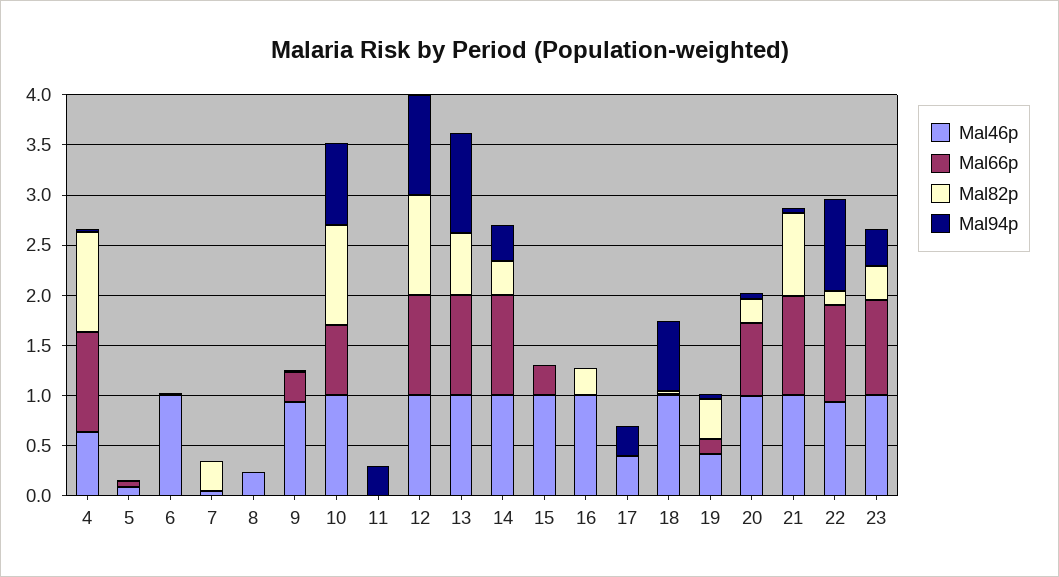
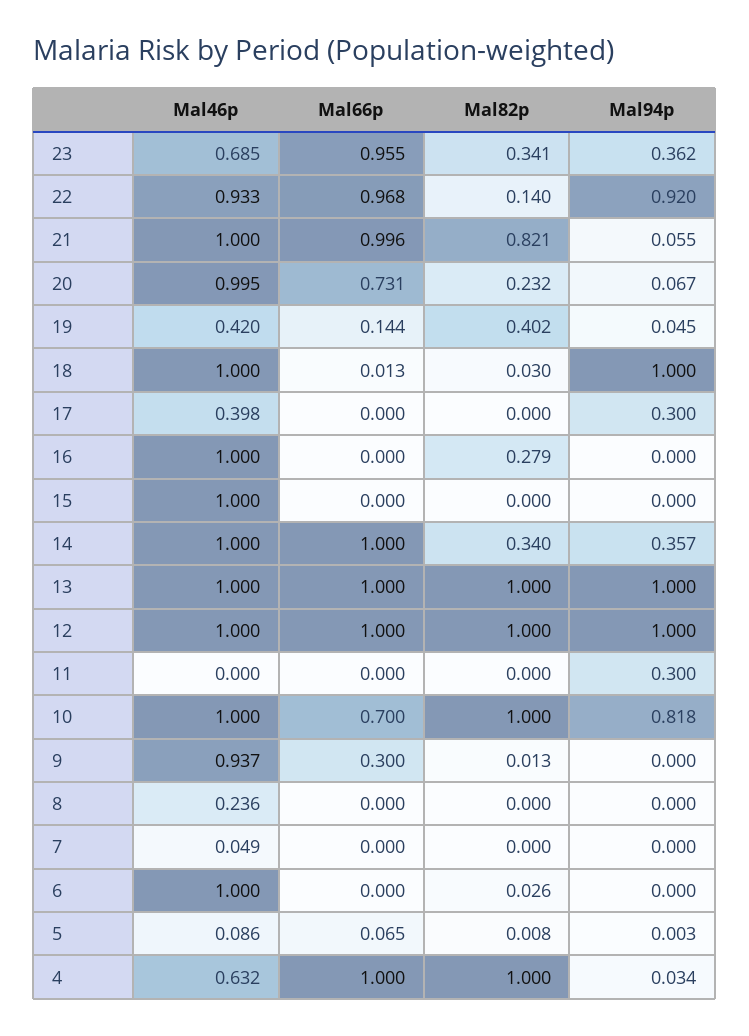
  {
    "Mal46p": {
      "4": 0.632,
      "5": 0.086,
      "6": 1,
      "7": 0.049,
      "8": 0.236,
      "9": 0.937,
      "10": 1,
      "11": 0,
      "12": 1,
      "13": 1,
      "14": 1,
      "15": 1,
      "16": 1,
      "17": 0.398,
      "18": 1,
      "19": 0.42,
      "20": 0.995,
      "21": 1,
      "22": 0.933,
-     "23": 1
+     "23": 0.685
    },
    "Mal66p": {
      "4": 1,
      "5": 0.065,
      "6": 0,
      "7": 0,
      "8": 0,
      "9": 0.3,
      "10": 0.7,
      "11": 0,
      "12": 1,
      "13": 1,
      "14": 1,
-     "15": 0.3,
+     "15": 0,
      "16": 0,
      "17": 0,
      "18": 0.013,
      "19": 0.144,
      "20": 0.731,
      "21": 0.996,
      "22": 0.968,
      "23": 0.955
    },
    "Mal82p": {
      "4": 1,
      "5": 0.008,
      "6": 0.026,
-     "7": 0.3,
+     "7": 0,
      "8": 0,
      "9": 0.013,
      "10": 1,
      "11": 0,
      "12": 1,
-     "13": 0.6,
+     "13": 1,
      "14": 0.34,
      "15": 0,
      "16": 0.279,
      "17": 0,
      "18": 0.03,
      "19": 0.402,
      "20": 0.232,
      "21": 0.821,
      "22": 0.14,
      "23": 0.341
    },
    "Mal94p": {
      "4": 0.034,
      "5": 0.003,
      "6": 0,
      "7": 0,
      "8": 0,
      "9": 0,
      "10": 0.818,
      "11": 0.3,
      "12": 1,
      "13": 1,
      "14": 0.357,
      "15": 0,
      "16": 0,
      "17": 0.3,
-     "18": 0.7,
+     "18": 1,
      "19": 0.045,
      "20": 0.067,
      "21": 0.055,
      "22": 0.92,
      "23": 0.362
    }
  }

